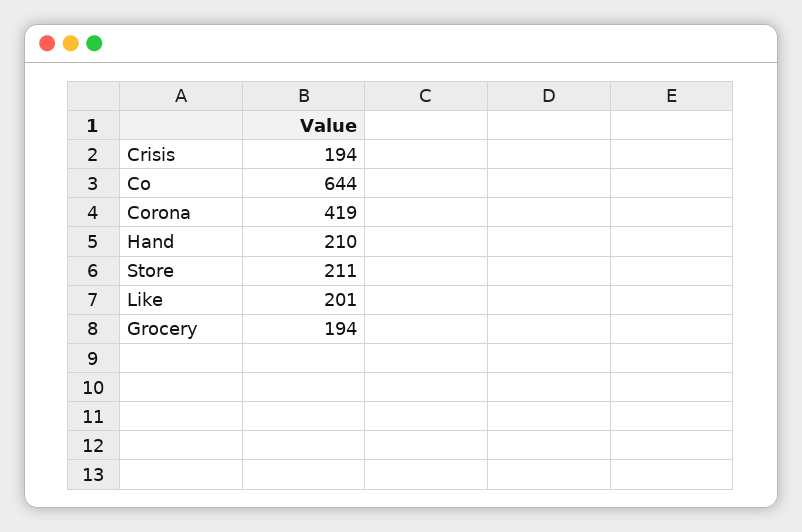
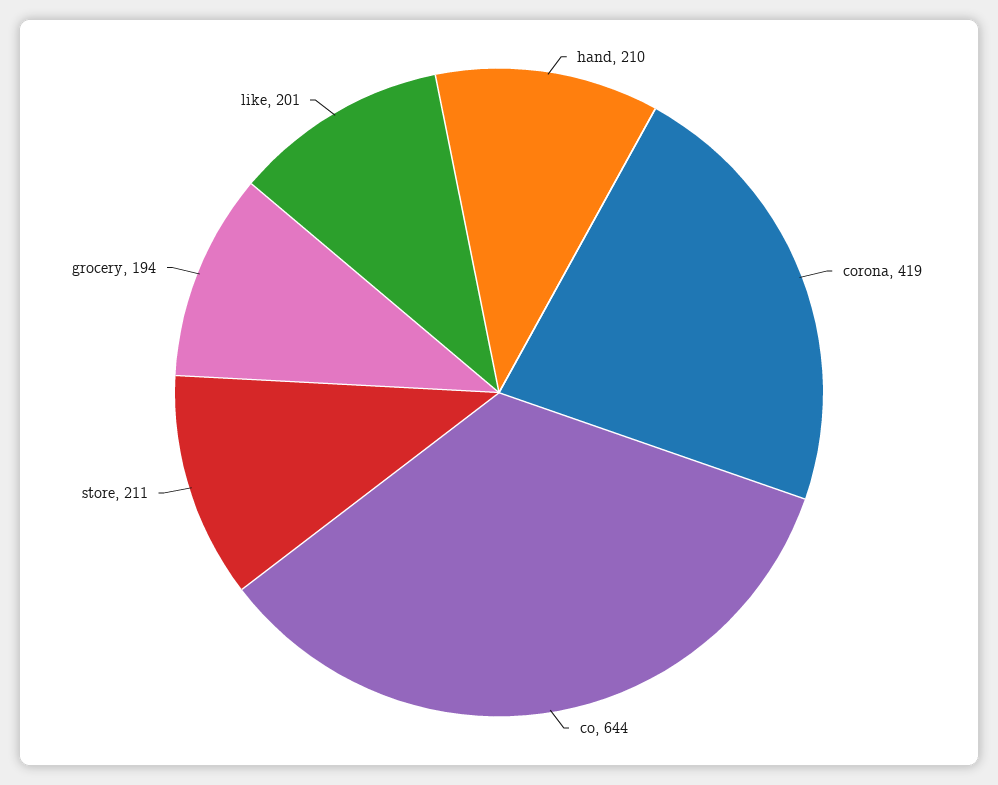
  {
-   "Crisis": 194,
    "Co": 644,
    "Corona": 419,
    "Hand": 210,
    "Store": 211,
    "Like": 201,
    "Grocery": 194
  }

